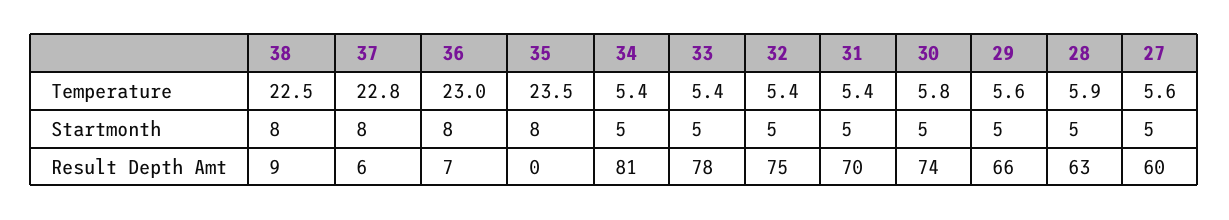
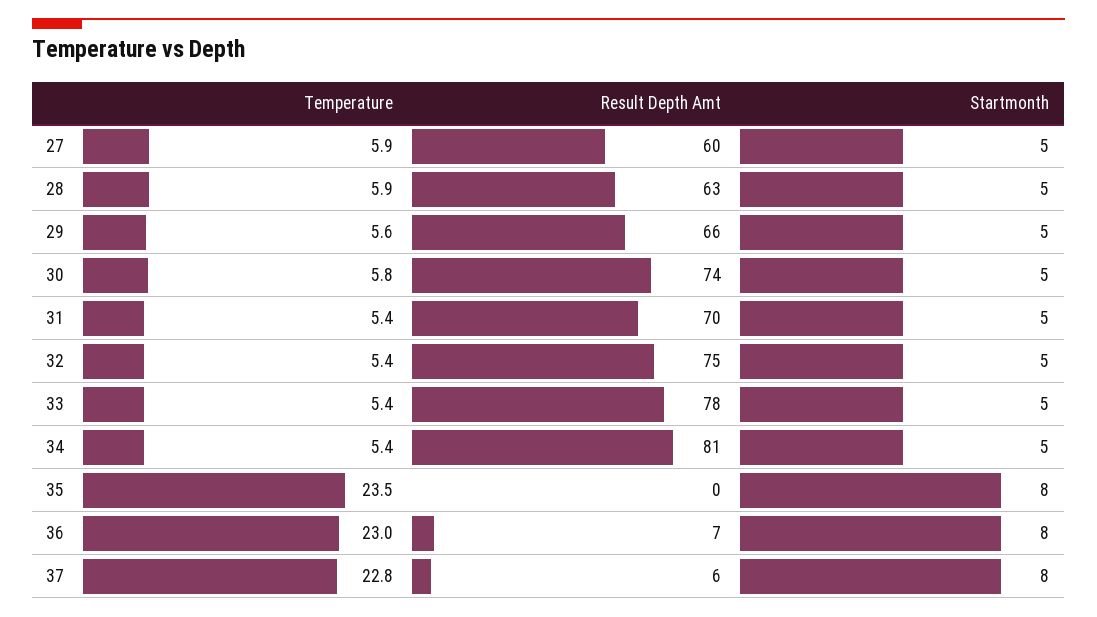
  {
-   "38": {
-     "Temperature": 22.5,
-     "Startmonth": 8,
-     "Result Depth Amt": 9
-   },
    "37": {
      "Temperature": 22.8,
      "Startmonth": 8,
      "Result Depth Amt": 6
    },
    "36": {
      "Temperature": 23,
      "Startmonth": 8,
      "Result Depth Amt": 7
    },
    "35": {
      "Temperature": 23.5,
      "Startmonth": 8,
      "Result Depth Amt": 0
    },
    "34": {
      "Temperature": 5.4,
      "Startmonth": 5,
      "Result Depth Amt": 81
    },
    "33": {
      "Temperature": 5.4,
      "Startmonth": 5,
      "Result Depth Amt": 78
    },
    "32": {
      "Temperature": 5.4,
      "Startmonth": 5,
      "Result Depth Amt": 75
    },
    "31": {
      "Temperature": 5.4,
      "Startmonth": 5,
      "Result Depth Amt": 70
    },
    "30": {
      "Temperature": 5.8,
      "Startmonth": 5,
      "Result Depth Amt": 74
    },
    "29": {
      "Temperature": 5.6,
      "Startmonth": 5,
      "Result Depth Amt": 66
    },
    "28": {
      "Temperature": 5.9,
      "Startmonth": 5,
      "Result Depth Amt": 63
    },
    "27": {
-     "Temperature": 5.6,
+     "Temperature": 5.9,
      "Startmonth": 5,
      "Result Depth Amt": 60
    }
  }

